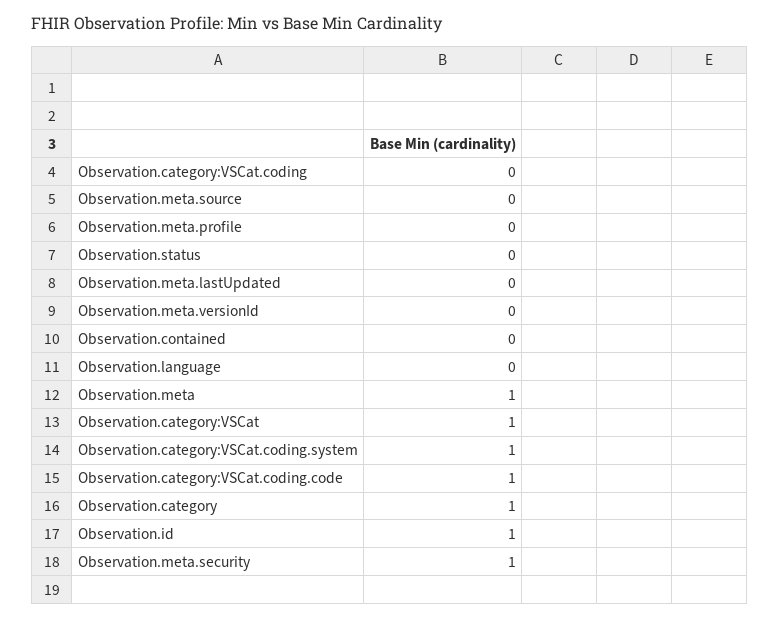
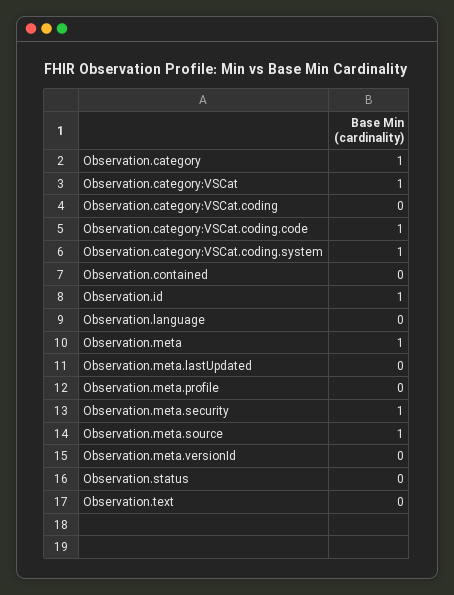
  {
    "Observation.category:VSCat.coding": 0,
-   "Observation.meta.source": 0,
+   "Observation.meta.source": 1,
    "Observation.meta.profile": 0,
    "Observation.status": 0,
    "Observation.meta.lastUpdated": 0,
    "Observation.meta.versionId": 0,
    "Observation.contained": 0,
    "Observation.language": 0,
    "Observation.meta": 1,
    "Observation.category:VSCat": 1,
    "Observation.category:VSCat.coding.system": 1,
    "Observation.category:VSCat.coding.code": 1,
    "Observation.category": 1,
    "Observation.id": 1,
-   "Observation.meta.security": 1
+   "Observation.meta.security": 1,
+   "Observation.text": 0
  }

